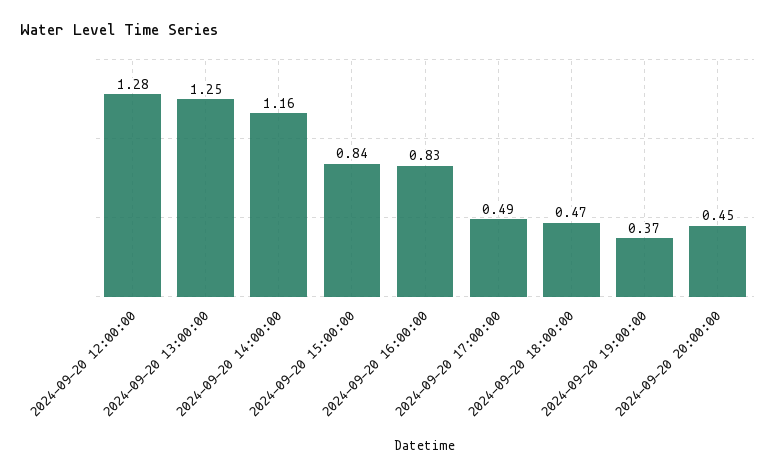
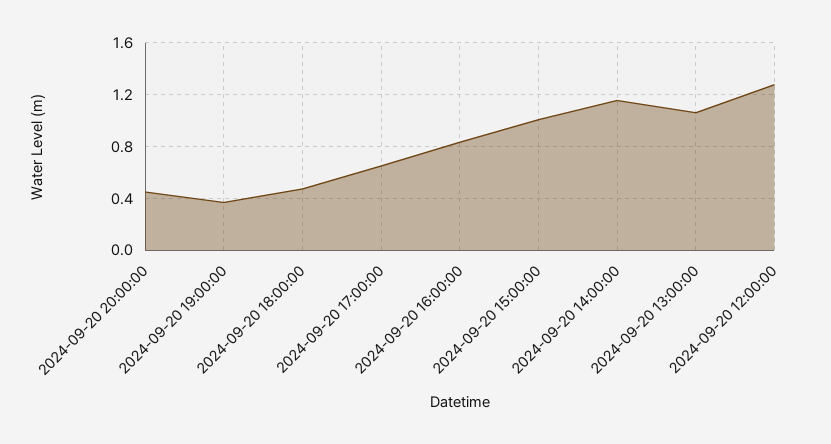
  {
    "2024-09-20 12:00:00": 1.28,
-   "2024-09-20 13:00:00": 1.25,
+   "2024-09-20 13:00:00": 1.05,
    "2024-09-20 14:00:00": 1.16,
-   "2024-09-20 15:00:00": 0.84,
+   "2024-09-20 15:00:00": 1,
    "2024-09-20 16:00:00": 0.83,
-   "2024-09-20 17:00:00": 0.49,
+   "2024-09-20 17:00:00": 0.65,
    "2024-09-20 18:00:00": 0.47,
    "2024-09-20 19:00:00": 0.37,
    "2024-09-20 20:00:00": 0.45
  }

